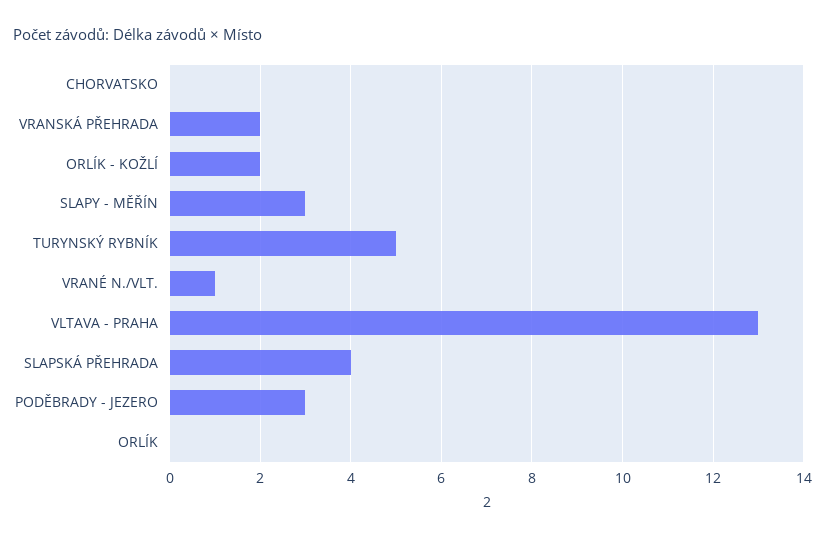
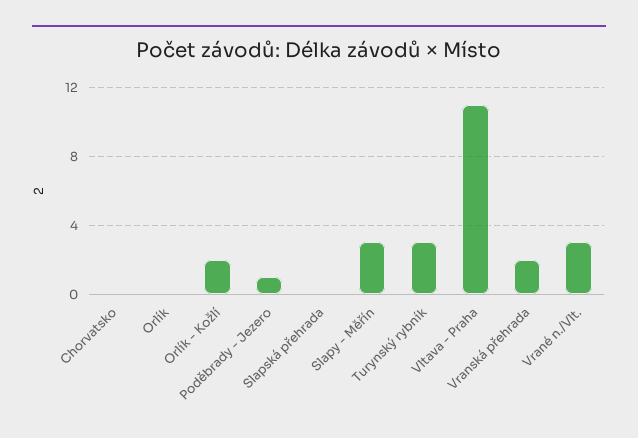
  {
    "CHORVATSKO": 0,
    "VRANSKÁ PŘEHRADA": 2,
    "ORLÍK - KOŽLÍ": 2,
    "SLAPY - MĚŘÍN": 3,
-   "TURYNSKÝ RYBNÍK": 5,
+   "TURYNSKÝ RYBNÍK": 3,
-   "VRANÉ N./VLT.": 1,
+   "VRANÉ N./VLT.": 3,
-   "VLTAVA - PRAHA": 13,
+   "VLTAVA - PRAHA": 11,
-   "SLAPSKÁ PŘEHRADA": 4,
+   "SLAPSKÁ PŘEHRADA": 0,
-   "PODĚBRADY - JEZERO": 3,
+   "PODĚBRADY - JEZERO": 1,
    "ORLÍK": 0
  }

